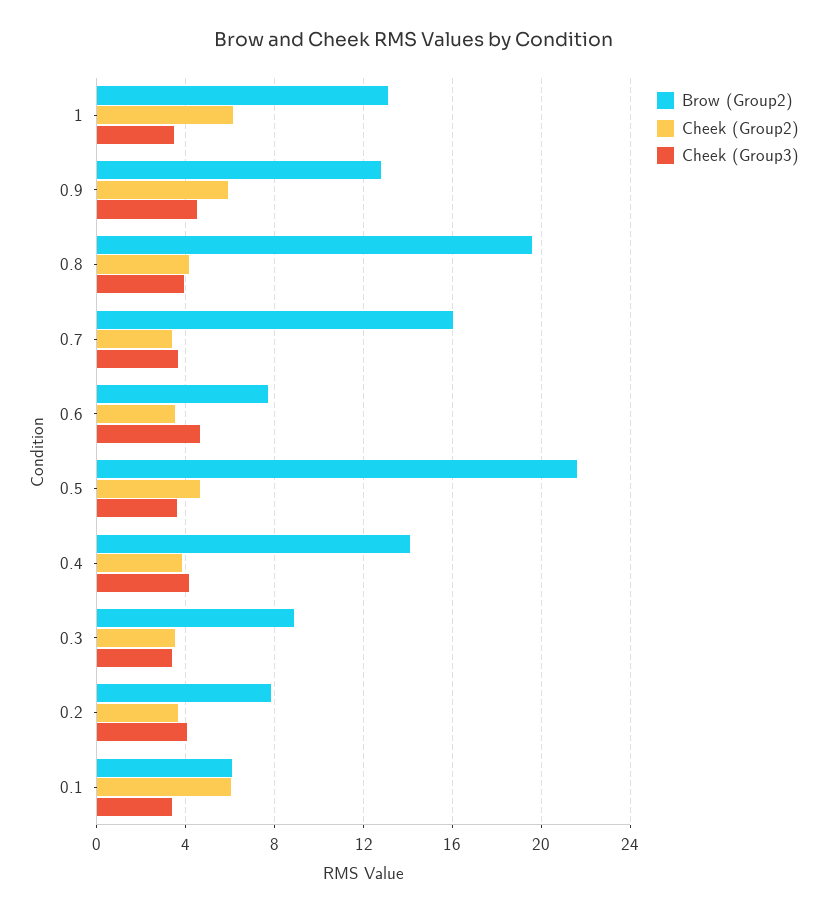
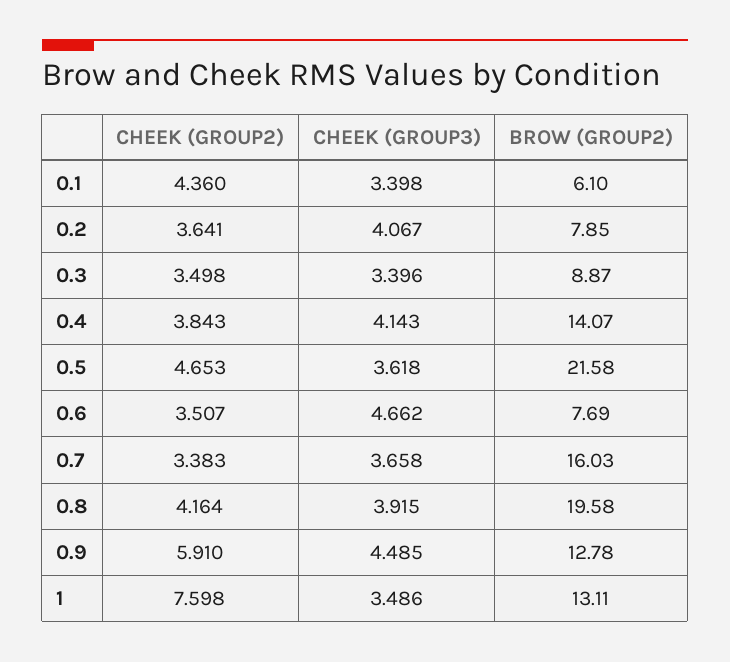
  {
    "Brow (Group2)": {
      "1": 13.11,
      "0.9": 12.78,
      "0.8": 19.58,
      "0.7": 16.03,
      "0.6": 7.69,
      "0.5": 21.58,
      "0.4": 14.07,
      "0.3": 8.87,
      "0.2": 7.85,
      "0.1": 6.1
    },
    "Cheek (Group2)": {
-     "1": 6,
+     "1": 7.598,
      "0.9": 5.91,
      "0.8": 4.164,
      "0.7": 3.383,
      "0.6": 3.507,
      "0.5": 4.653,
      "0.4": 3.843,
      "0.3": 3.498,
      "0.2": 3.641,
-     "0.1": 6
+     "0.1": 4.36
    },
    "Cheek (Group3)": {
      "1": 3.486,
      "0.9": 4.485,
      "0.8": 3.915,
      "0.7": 3.658,
      "0.6": 4.662,
      "0.5": 3.618,
      "0.4": 4.143,
      "0.3": 3.396,
      "0.2": 4.067,
      "0.1": 3.398
    }
  }

